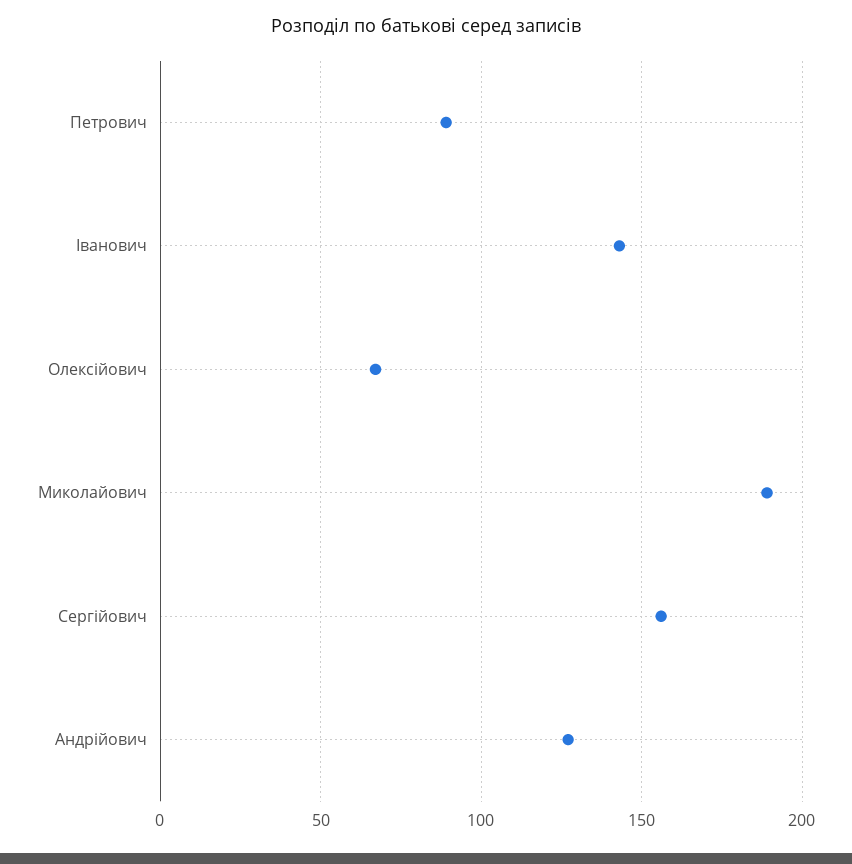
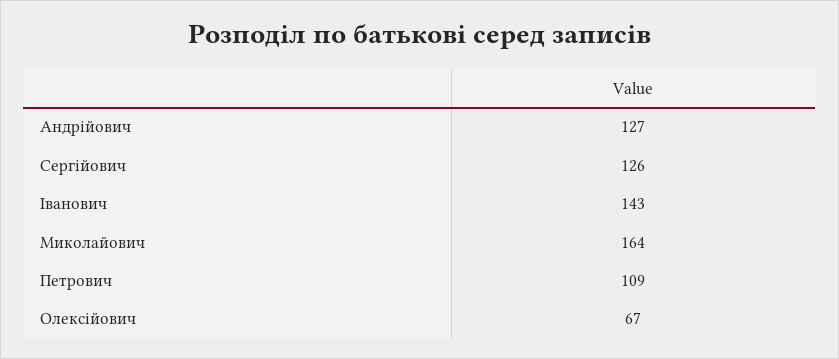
  {
-   "Петрович": 90,
+   "Петрович": 109,
    "Іванович": 143,
    "Олексійович": 67,
-   "Миколайович": 190,
+   "Миколайович": 164,
-   "Сергійович": 155,
+   "Сергійович": 126,
    "Андрійович": 127
  }

